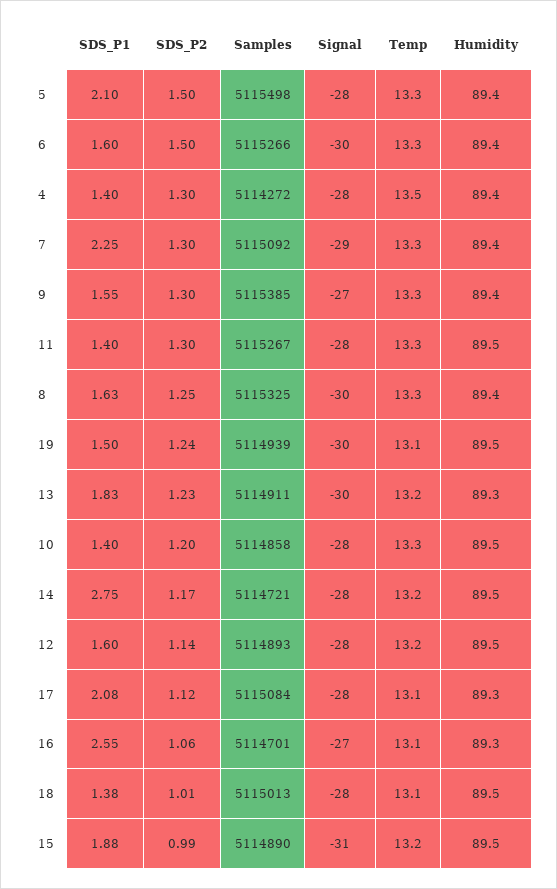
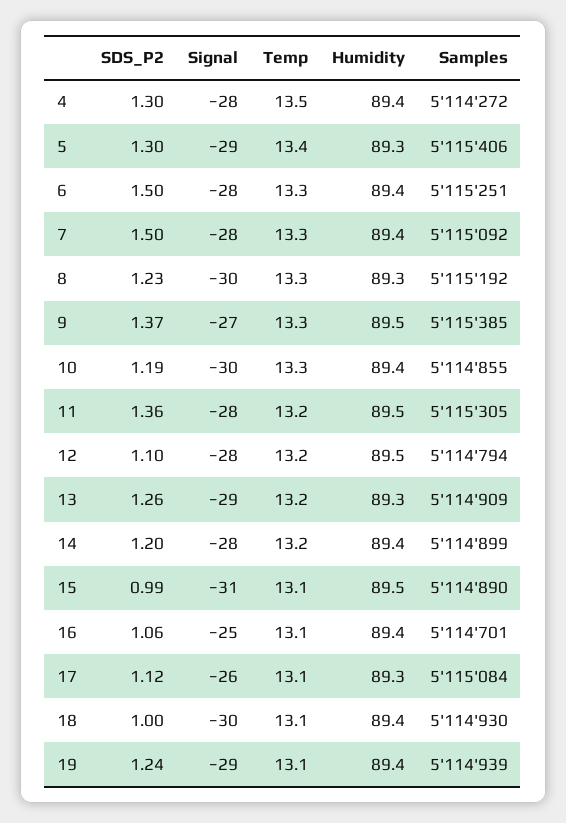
  {
-   "SDS_P1": {
-     "5": 2.1,
-     "6": 1.6,
-     "4": 1.4,
-     "7": 2.25,
-     "9": 1.55,
-     "11": 1.4,
-     "8": 1.63,
-     "19": 1.5,
-     "13": 1.83,
-     "10": 1.4,
-     "14": 2.75,
-     "12": 1.6,
-     "17": 2.08,
-     "16": 2.55,
-     "18": 1.38,
-     "15": 1.88
-   },
    "SDS_P2": {
-     "5": 1.5,
+     "5": 1.3,
      "6": 1.5,
      "4": 1.3,
-     "7": 1.3,
+     "7": 1.5,
-     "9": 1.3,
+     "9": 1.37,
-     "11": 1.3,
+     "11": 1.36,
-     "8": 1.25,
+     "8": 1.23,
      "19": 1.24,
-     "13": 1.23,
+     "13": 1.26,
-     "10": 1.2,
+     "10": 1.19,
-     "14": 1.17,
+     "14": 1.2,
-     "12": 1.14,
+     "12": 1.1,
      "17": 1.12,
      "16": 1.06,
-     "18": 1.01,
+     "18": 1,
      "15": 0.99
    },
    "Samples": {
-     "5": 5115498,
+     "5": 5115406,
-     "6": 5115266,
+     "6": 5115251,
      "4": 5114272,
      "7": 5115092,
      "9": 5115385,
-     "11": 5115267,
+     "11": 5115305,
-     "8": 5115325,
+     "8": 5115192,
      "19": 5114939,
-     "13": 5114911,
+     "13": 5114909,
-     "10": 5114858,
+     "10": 5114855,
-     "14": 5114721,
+     "14": 5114899,
-     "12": 5114893,
+     "12": 5114794,
      "17": 5115084,
      "16": 5114701,
-     "18": 5115013,
+     "18": 5114930,
      "15": 5114890
    },
    "Signal": {
-     "5": -28,
+     "5": -29,
-     "6": -30,
+     "6": -28,
      "4": -28,
-     "7": -29,
+     "7": -28,
      "9": -27,
      "11": -28,
      "8": -30,
-     "19": -30,
+     "19": -29,
-     "13": -30,
+     "13": -29,
-     "10": -28,
+     "10": -30,
      "14": -28,
      "12": -28,
-     "17": -28,
+     "17": -26,
-     "16": -27,
+     "16": -25,
-     "18": -28,
+     "18": -30,
      "15": -31
    },
    "Temp": {
-     "5": 13.3,
+     "5": 13.4,
      "6": 13.3,
      "4": 13.5,
      "7": 13.3,
      "9": 13.3,
-     "11": 13.3,
+     "11": 13.2,
      "8": 13.3,
      "19": 13.1,
      "13": 13.2,
      "10": 13.3,
      "14": 13.2,
      "12": 13.2,
      "17": 13.1,
      "16": 13.1,
      "18": 13.1,
-     "15": 13.2
+     "15": 13.1
    },
    "Humidity": {
-     "5": 89.4,
+     "5": 89.3,
      "6": 89.4,
      "4": 89.4,
      "7": 89.4,
-     "9": 89.4,
+     "9": 89.5,
      "11": 89.5,
-     "8": 89.4,
+     "8": 89.3,
-     "19": 89.5,
+     "19": 89.4,
      "13": 89.3,
-     "10": 89.5,
+     "10": 89.4,
-     "14": 89.5,
+     "14": 89.4,
      "12": 89.5,
      "17": 89.3,
-     "16": 89.3,
+     "16": 89.4,
-     "18": 89.5,
+     "18": 89.4,
      "15": 89.5
    }
  }

